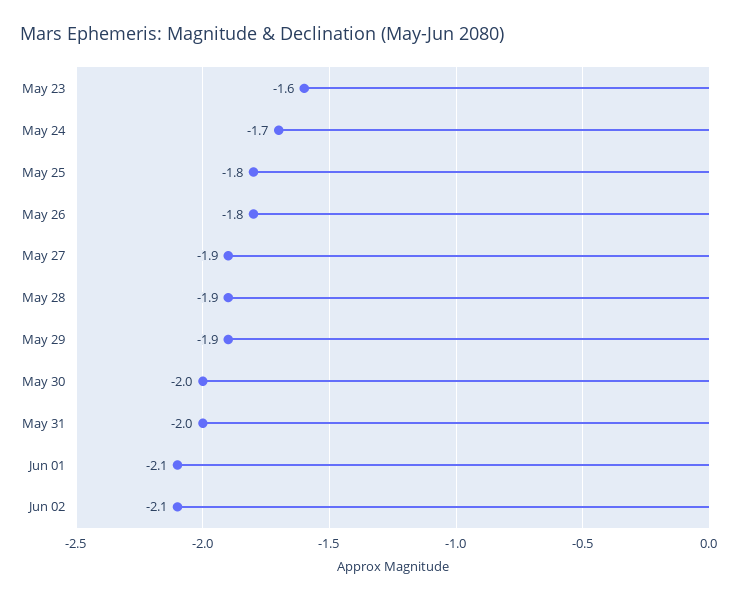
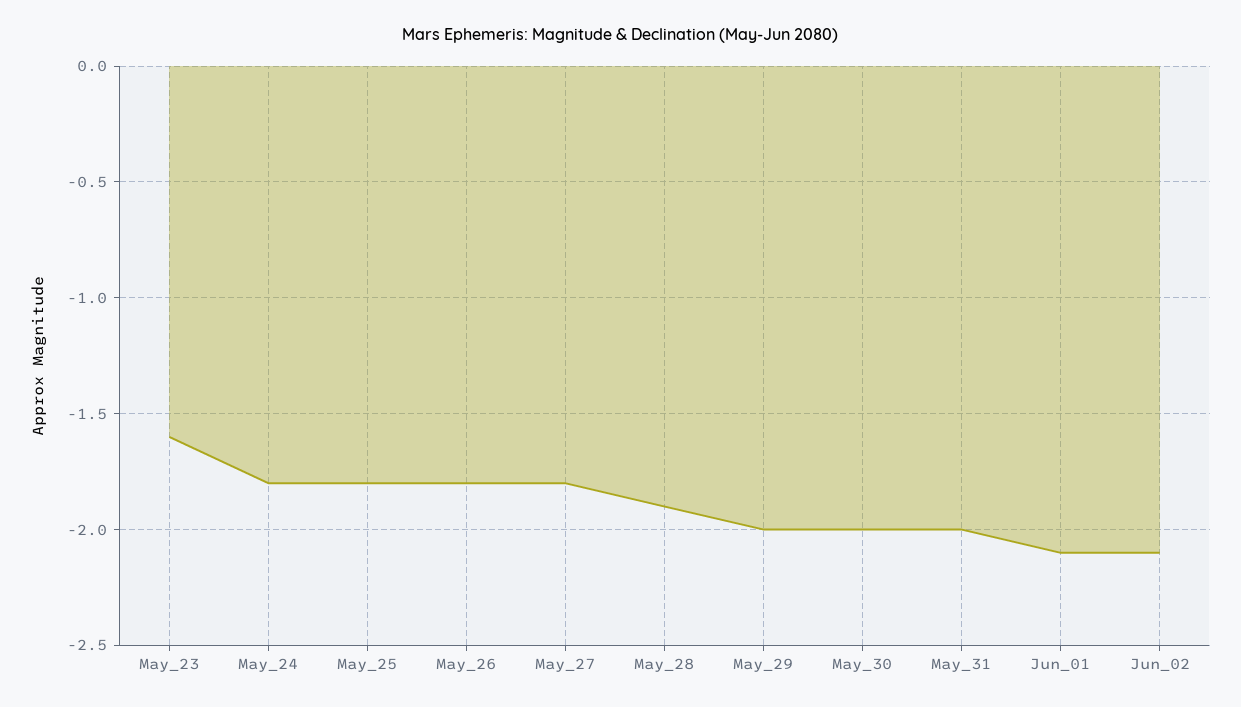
  {
    "May 23": -1.6,
-   "May 24": -1.7,
+   "May 24": -1.8,
    "May 25": -1.8,
    "May 26": -1.8,
-   "May 27": -1.9,
+   "May 27": -1.8,
    "May 28": -1.9,
-   "May 29": -1.9,
+   "May 29": -2,
    "May 30": -2,
    "May 31": -2,
    "Jun 01": -2.1,
    "Jun 02": -2.1
  }

